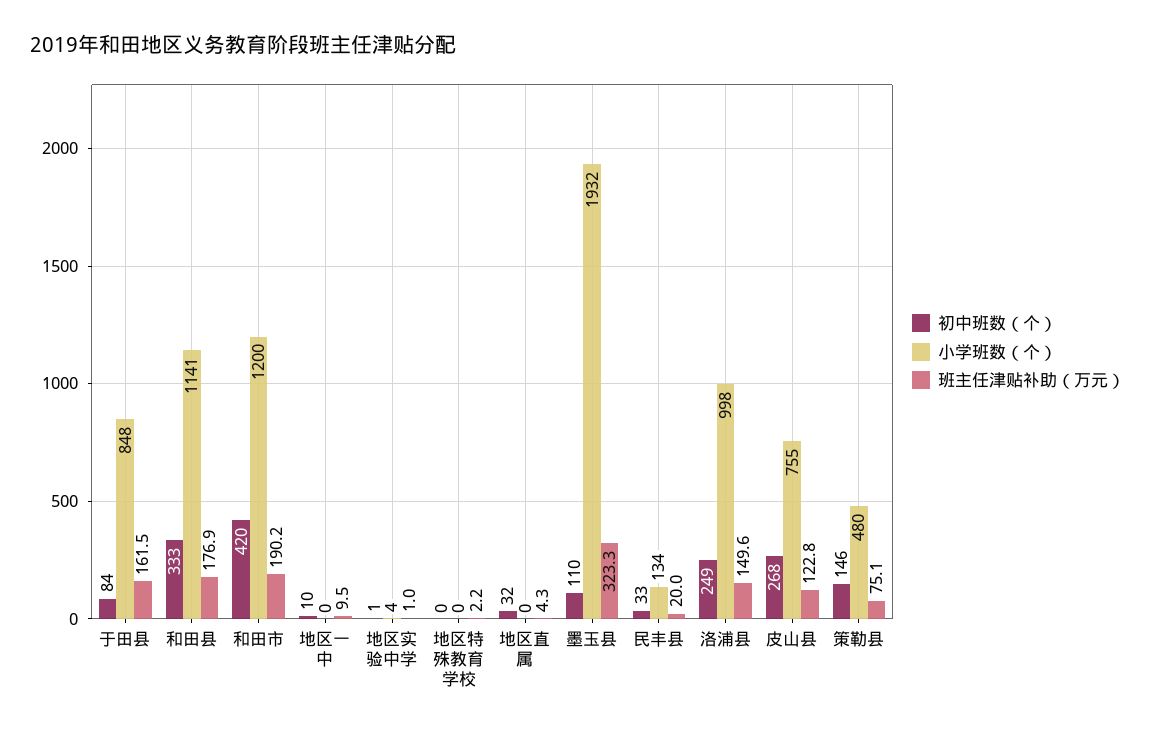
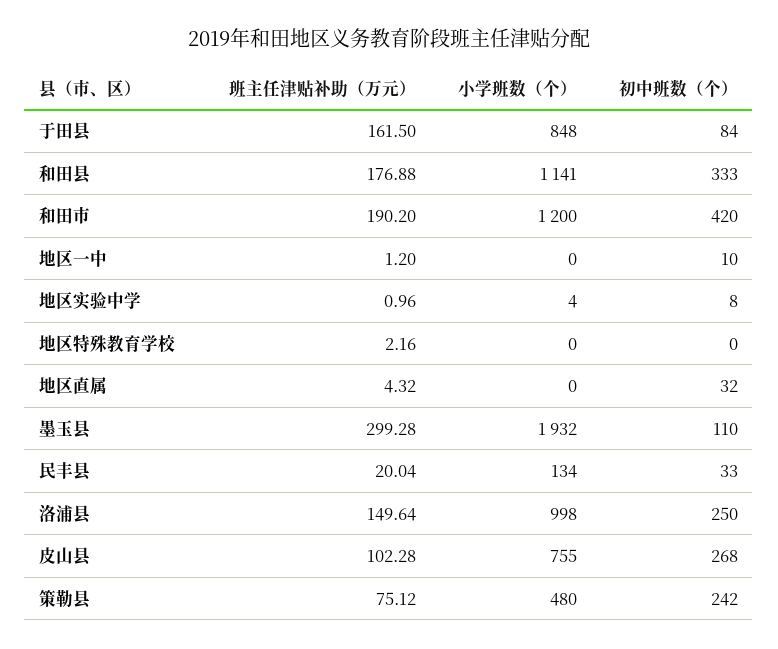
  {
    "初中班数（个）": {
      "于田县": 84,
      "和田县": 333,
      "和田市": 420,
      "地区一中": 10,
-     "地区实验中学": 1,
+     "地区实验中学": 8,
      "地区特殊教育学校": 0,
      "地区直属": 32,
      "墨玉县": 110,
      "民丰县": 33,
-     "洛浦县": 249,
+     "洛浦县": 250,
      "皮山县": 268,
-     "策勒县": 146
+     "策勒县": 242
    },
    "小学班数（个）": {
      "于田县": 848,
      "和田县": 1141,
      "和田市": 1200,
      "地区一中": 0,
      "地区实验中学": 4,
      "地区特殊教育学校": 0,
      "地区直属": 0,
      "墨玉县": 1932,
      "民丰县": 134,
      "洛浦县": 998,
      "皮山县": 755,
      "策勒县": 480
    },
    "班主任津贴补助（万元）": {
      "于田县": 161.5,
      "和田县": 176.88,
      "和田市": 190.2,
-     "地区一中": 9.5,
+     "地区一中": 1.2,
      "地区实验中学": 0.96,
      "地区特殊教育学校": 2.16,
      "地区直属": 4.32,
-     "墨玉县": 323.3,
+     "墨玉县": 299.28,
      "民丰县": 20.04,
      "洛浦县": 149.64,
-     "皮山县": 122.8,
+     "皮山县": 102.28,
      "策勒县": 75.12
    }
  }

